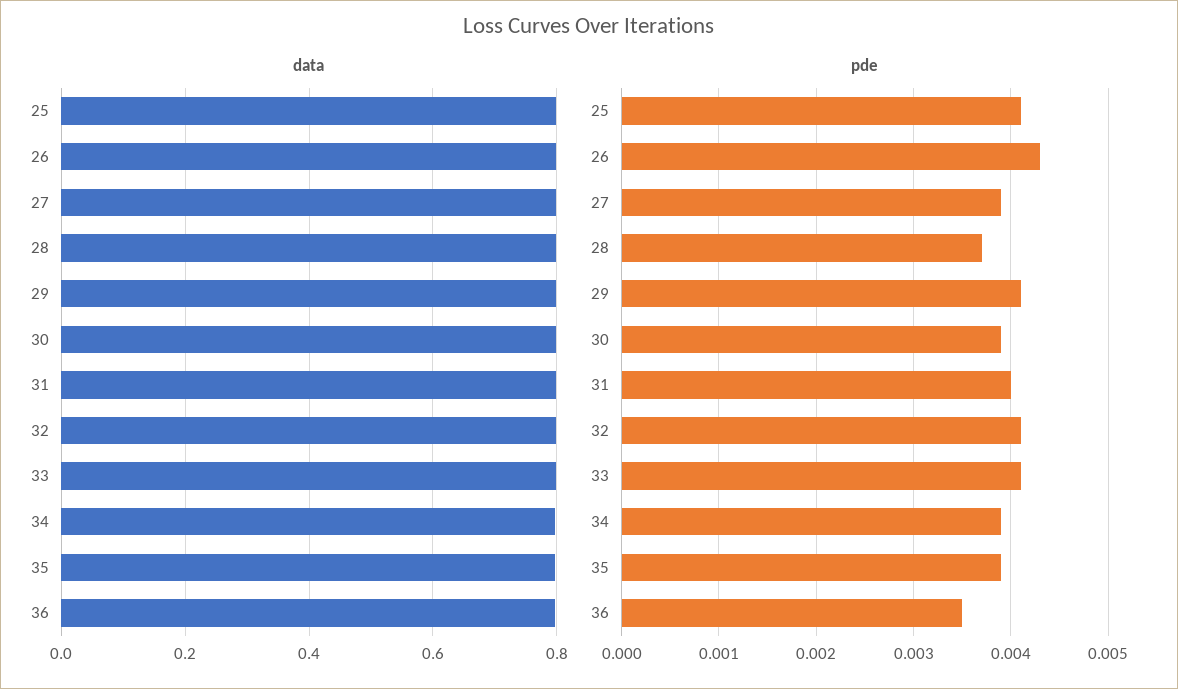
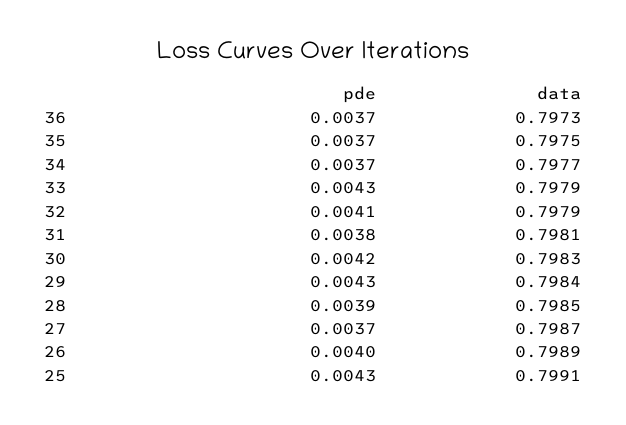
  {
    "data": {
      "25": 0.7991,
      "26": 0.7989,
      "27": 0.7987,
      "28": 0.7985,
      "29": 0.7984,
      "30": 0.7983,
      "31": 0.7981,
      "32": 0.7979,
      "33": 0.7979,
      "34": 0.7977,
      "35": 0.7975,
      "36": 0.7973
    },
    "pde": {
-     "25": 0.0041,
+     "25": 0.0043,
-     "26": 0.0043,
+     "26": 0.004,
-     "27": 0.0039,
+     "27": 0.0037,
-     "28": 0.0037,
+     "28": 0.0039,
-     "29": 0.0041,
+     "29": 0.0043,
-     "30": 0.0039,
+     "30": 0.0042,
-     "31": 0.004,
+     "31": 0.0038,
      "32": 0.0041,
-     "33": 0.0041,
+     "33": 0.0043,
-     "34": 0.0039,
+     "34": 0.0037,
-     "35": 0.0039,
+     "35": 0.0037,
-     "36": 0.0035
+     "36": 0.0037
    }
  }

